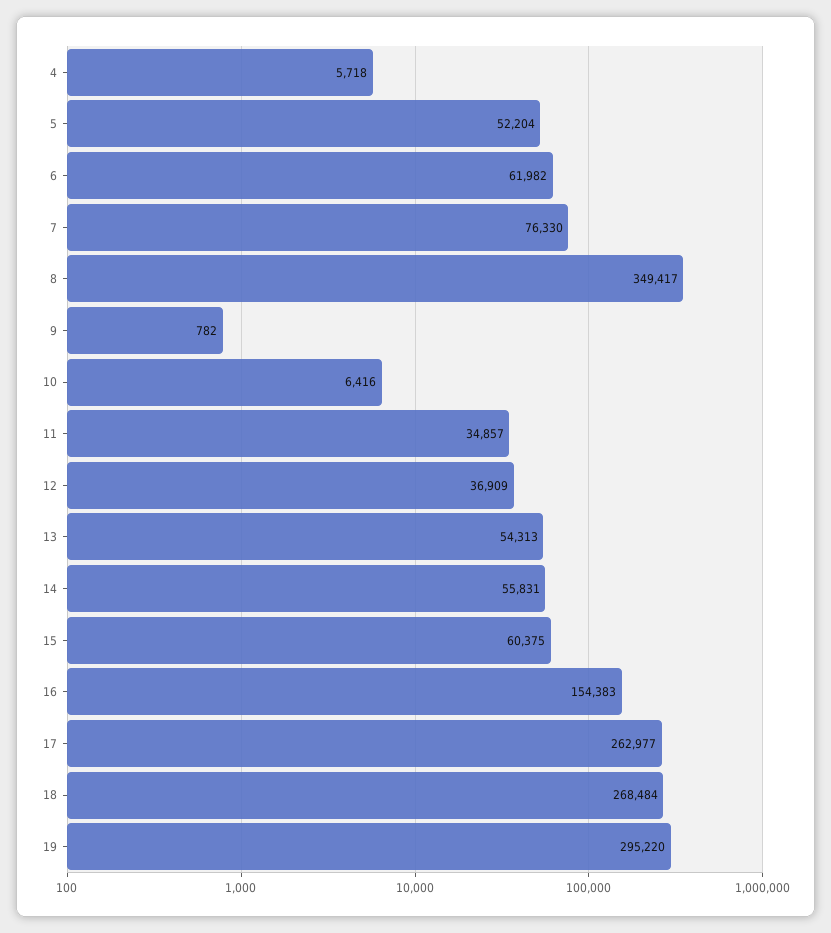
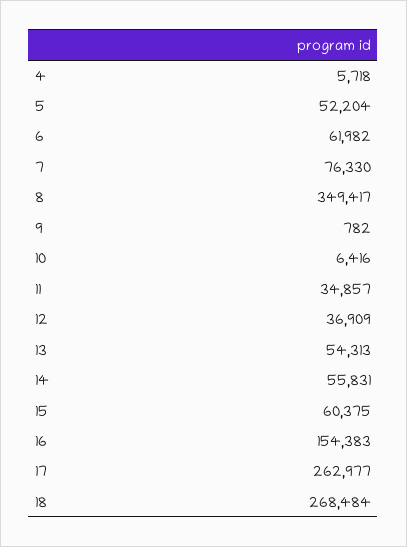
  {
    "4": 5718,
    "5": 52204,
    "6": 61982,
    "7": 76330,
    "8": 349417,
    "9": 782,
    "10": 6416,
    "11": 34857,
    "12": 36909,
    "13": 54313,
    "14": 55831,
    "15": 60375,
    "16": 154383,
    "17": 262977,
-   "18": 268484,
+   "18": 268484
-   "19": 295220
  }

